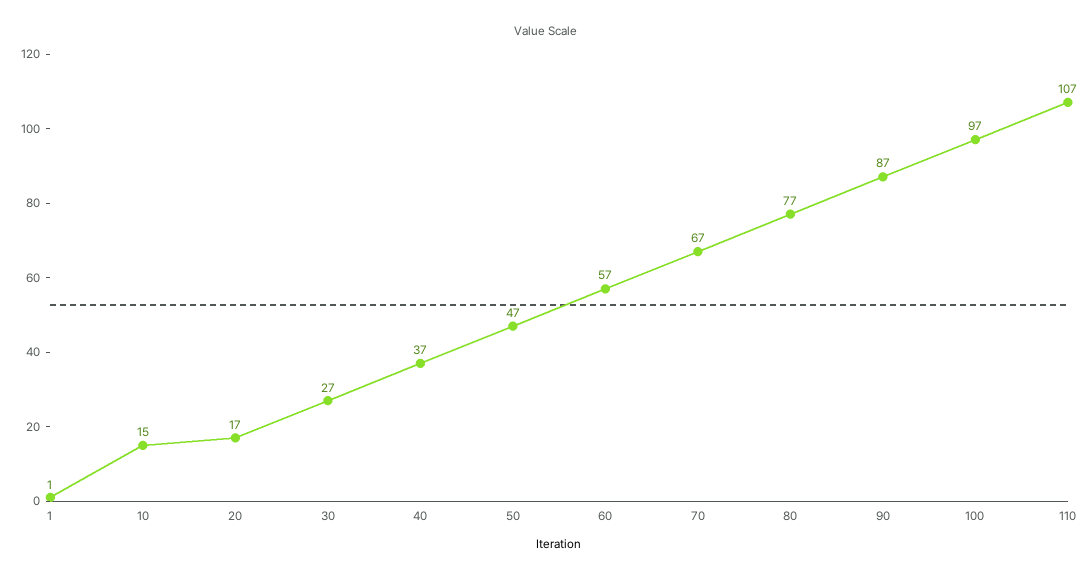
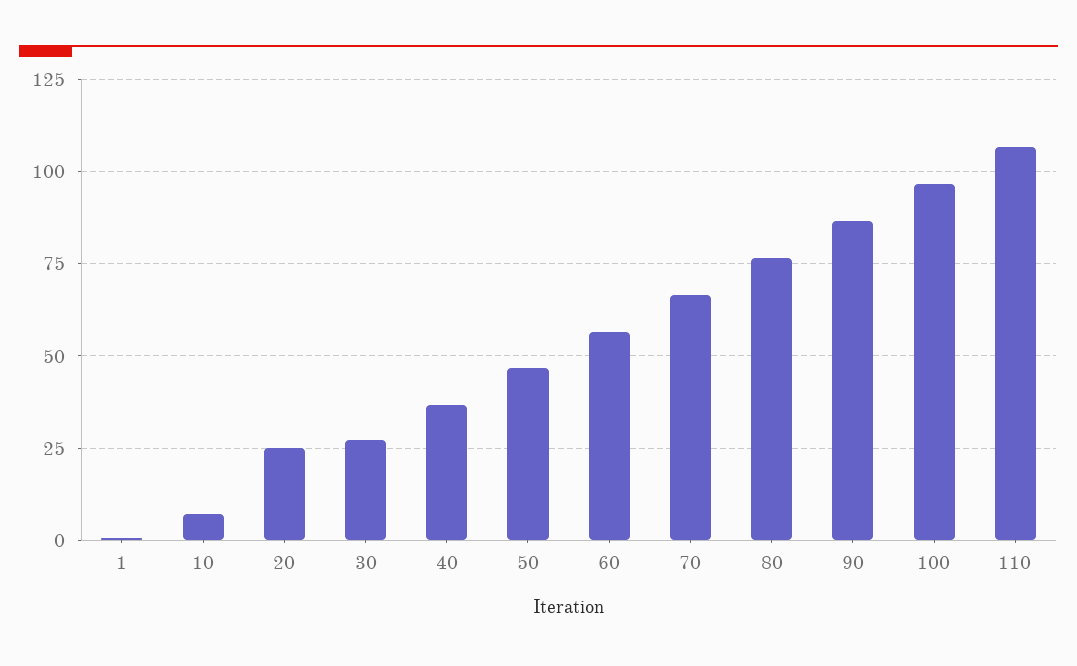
  {
    "1": 1,
-   "10": 15,
+   "10": 7.5,
-   "20": 17,
+   "20": 25,
    "30": 27,
    "40": 37,
    "50": 47,
    "60": 57,
    "70": 67,
    "80": 77,
    "90": 87,
    "100": 97,
    "110": 107
  }

